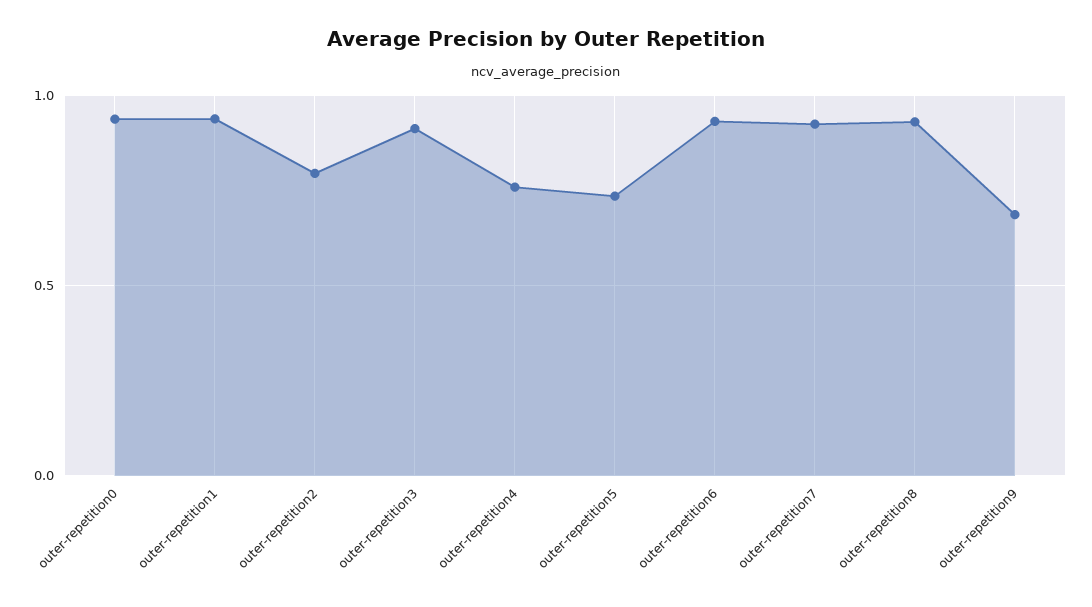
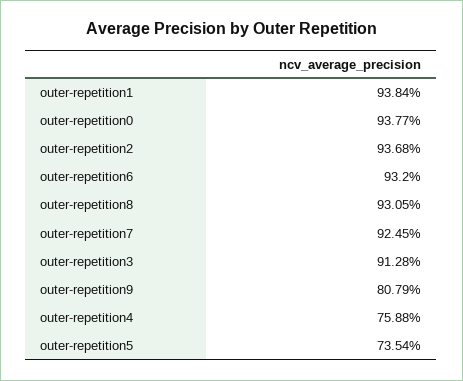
  {
    "outer-repetition0": 0.9377,
    "outer-repetition1": 0.9384,
-   "outer-repetition2": 0.8,
+   "outer-repetition2": 0.9368,
    "outer-repetition3": 0.9128,
    "outer-repetition4": 0.7588,
    "outer-repetition5": 0.7354,
    "outer-repetition6": 0.932,
    "outer-repetition7": 0.9245,
    "outer-repetition8": 0.9305,
-   "outer-repetition9": 0.7
+   "outer-repetition9": 0.8079
  }

